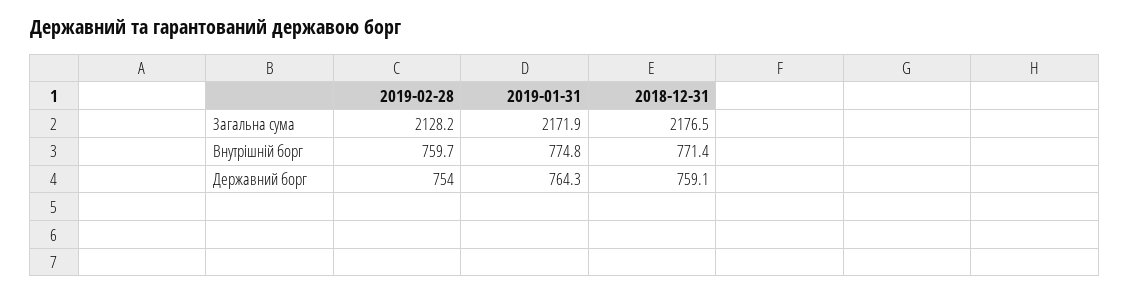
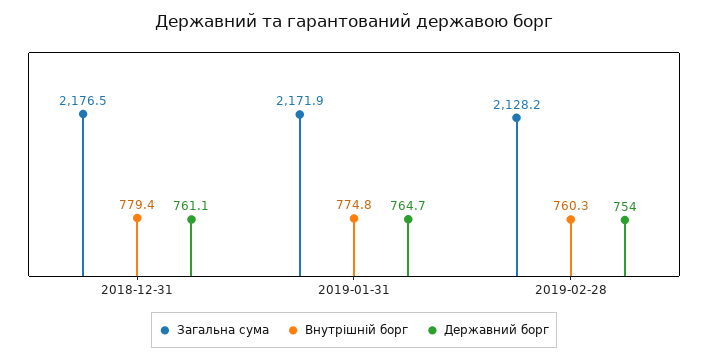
  {
    "Загальна сума": {
      "2019-02-28": 2128.2,
      "2019-01-31": 2171.9,
      "2018-12-31": 2176.5
    },
    "Внутрішній борг": {
-     "2019-02-28": 759.7,
+     "2019-02-28": 760.3,
      "2019-01-31": 774.8,
-     "2018-12-31": 771.4
+     "2018-12-31": 779.4
    },
    "Державний борг": {
      "2019-02-28": 754,
-     "2019-01-31": 764.3,
+     "2019-01-31": 764.7,
-     "2018-12-31": 759.1
+     "2018-12-31": 761.1
    }
  }

